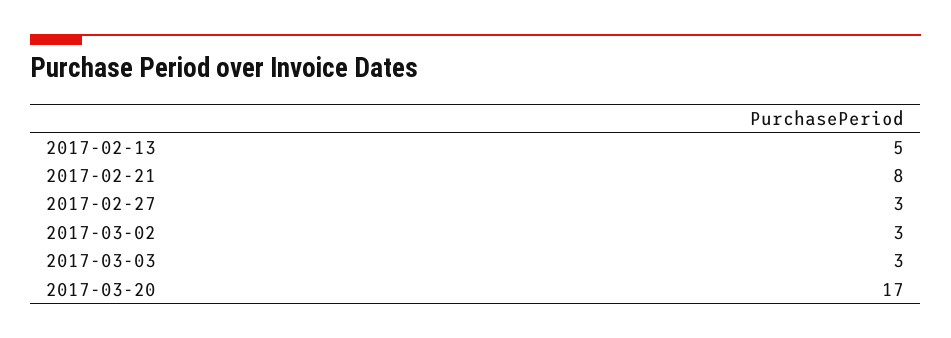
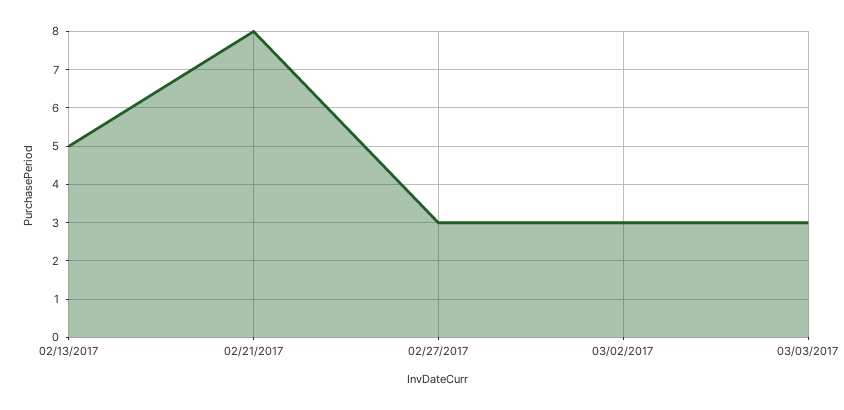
  {
    "2017-02-13": 5,
    "2017-02-21": 8,
    "2017-02-27": 3,
    "2017-03-02": 3,
-   "2017-03-03": 3,
+   "2017-03-03": 3
-   "2017-03-20": 17
  }

